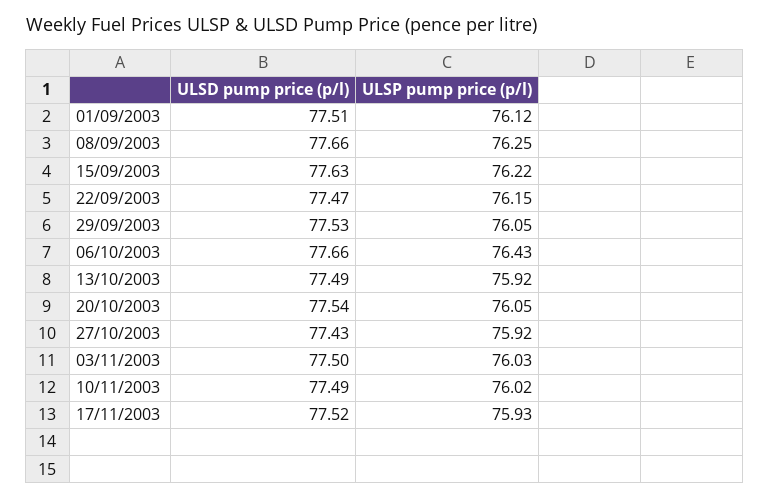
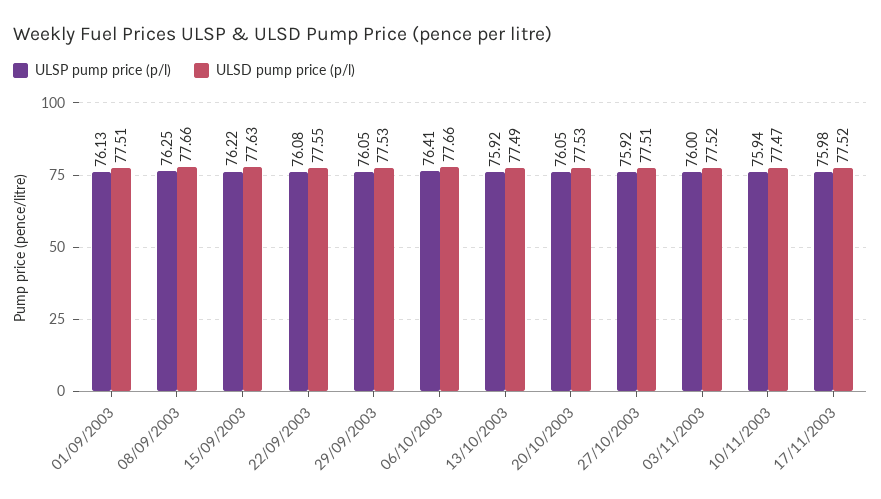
  {
    "ULSD pump price (p/l)": {
      "01/09/2003": 77.51,
      "08/09/2003": 77.66,
      "15/09/2003": 77.63,
-     "22/09/2003": 77.47,
+     "22/09/2003": 77.55,
      "29/09/2003": 77.53,
      "06/10/2003": 77.66,
      "13/10/2003": 77.49,
-     "20/10/2003": 77.54,
+     "20/10/2003": 77.53,
-     "27/10/2003": 77.43,
+     "27/10/2003": 77.51,
-     "03/11/2003": 77.5,
+     "03/11/2003": 77.52,
-     "10/11/2003": 77.49,
+     "10/11/2003": 77.47,
      "17/11/2003": 77.52
    },
    "ULSP pump price (p/l)": {
-     "01/09/2003": 76.12,
+     "01/09/2003": 76.13,
      "08/09/2003": 76.25,
      "15/09/2003": 76.22,
-     "22/09/2003": 76.15,
+     "22/09/2003": 76.08,
      "29/09/2003": 76.05,
-     "06/10/2003": 76.43,
+     "06/10/2003": 76.41,
      "13/10/2003": 75.92,
      "20/10/2003": 76.05,
      "27/10/2003": 75.92,
-     "03/11/2003": 76.03,
+     "03/11/2003": 76,
-     "10/11/2003": 76.02,
+     "10/11/2003": 75.94,
-     "17/11/2003": 75.93
+     "17/11/2003": 75.98
    }
  }

